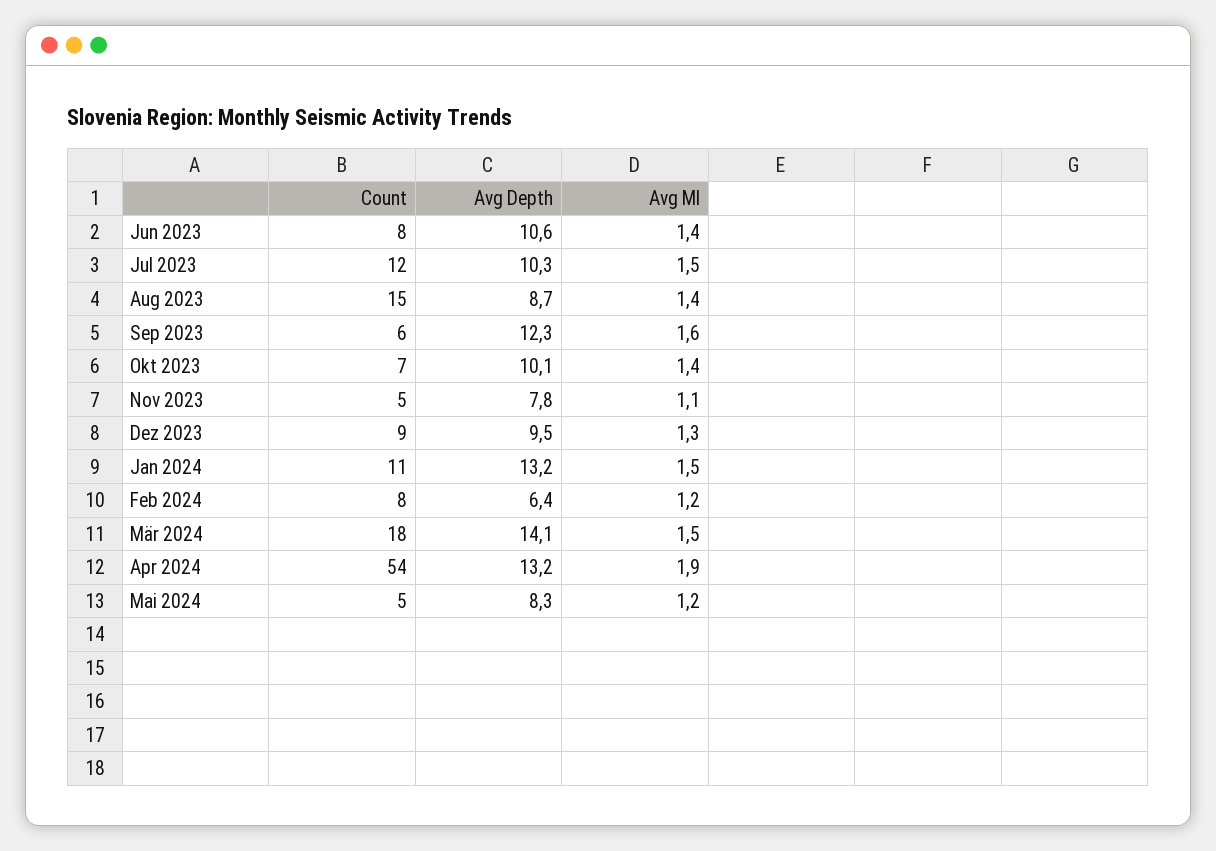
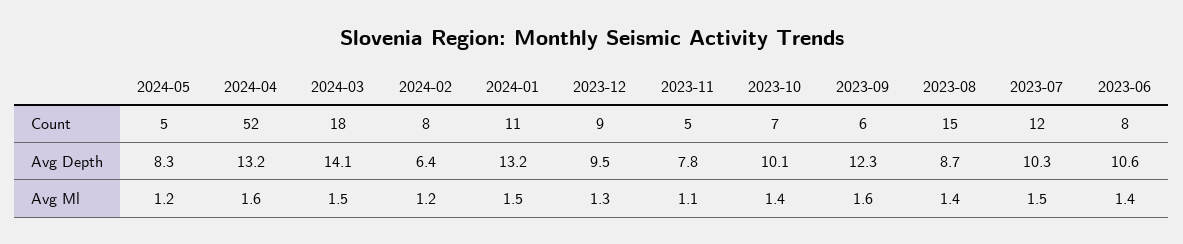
  {
    "Count": {
      "Jun 2023": 8,
      "Jul 2023": 12,
      "Aug 2023": 15,
      "Sep 2023": 6,
      "Okt 2023": 7,
      "Nov 2023": 5,
      "Dez 2023": 9,
      "Jan 2024": 11,
      "Feb 2024": 8,
      "Mär 2024": 18,
-     "Apr 2024": 54,
+     "Apr 2024": 52,
      "Mai 2024": 5
    },
    "Avg Depth": {
      "Jun 2023": 10.6,
      "Jul 2023": 10.3,
      "Aug 2023": 8.7,
      "Sep 2023": 12.3,
      "Okt 2023": 10.1,
      "Nov 2023": 7.8,
      "Dez 2023": 9.5,
      "Jan 2024": 13.2,
      "Feb 2024": 6.4,
      "Mär 2024": 14.1,
      "Apr 2024": 13.2,
      "Mai 2024": 8.3
    },
    "Avg Ml": {
      "Jun 2023": 1.4,
      "Jul 2023": 1.5,
      "Aug 2023": 1.4,
      "Sep 2023": 1.6,
      "Okt 2023": 1.4,
      "Nov 2023": 1.1,
      "Dez 2023": 1.3,
      "Jan 2024": 1.5,
      "Feb 2024": 1.2,
      "Mär 2024": 1.5,
-     "Apr 2024": 1.9,
+     "Apr 2024": 1.6,
      "Mai 2024": 1.2
    }
  }

